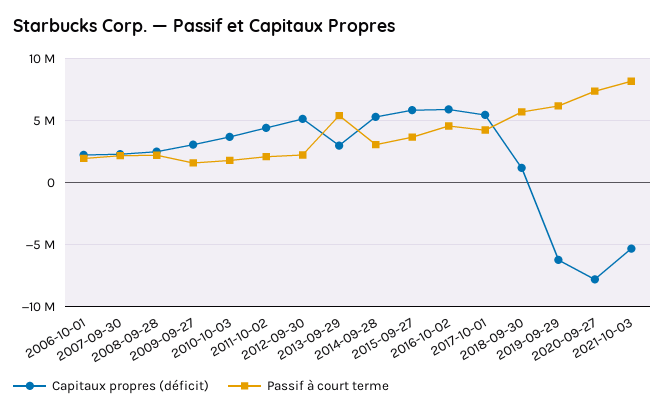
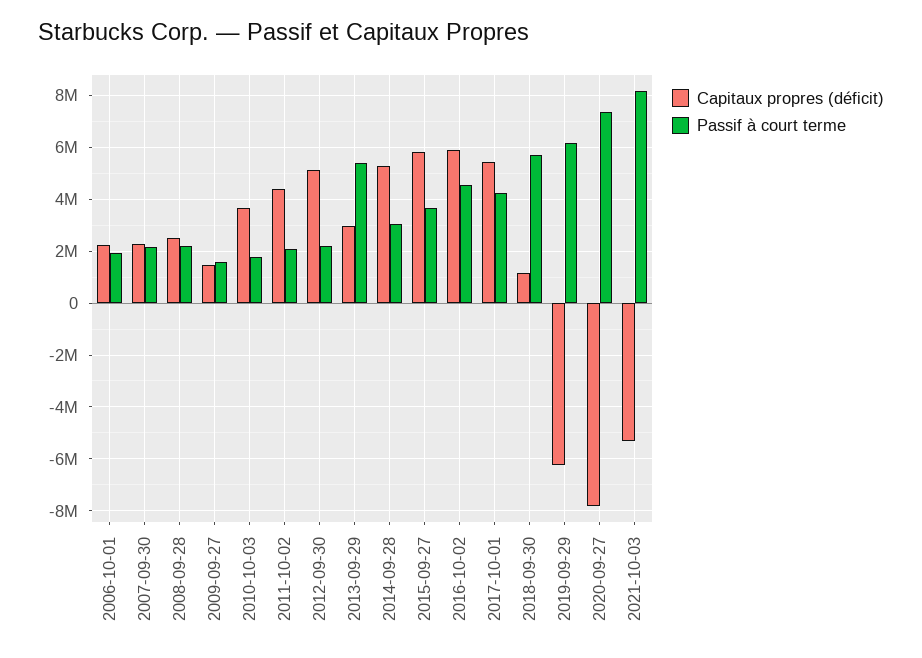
  {
    "Capitaux propres (déficit)": {
      "2006-10-01": 2250000,
      "2007-09-30": 2250000,
      "2008-09-28": 2500000,
-     "2009-09-27": 3000000,
+     "2009-09-27": 1500000,
      "2010-10-03": 3750000,
      "2011-10-02": 4500000,
      "2012-09-30": 5000000,
      "2013-09-29": 3000000,
      "2014-09-28": 5250000,
      "2015-09-27": 5750000,
      "2016-10-02": 6000000,
      "2017-10-01": 5500000,
      "2018-09-30": 1250000,
      "2019-09-29": -6250000,
      "2020-09-27": -7750000,
      "2021-10-03": -5250000
    },
    "Passif à court terme": {
      "2006-10-01": 2000000,
      "2007-09-30": 2250000,
      "2008-09-28": 2250000,
      "2009-09-27": 1500000,
      "2010-10-03": 1750000,
      "2011-10-02": 2000000,
      "2012-09-30": 2250000,
      "2013-09-29": 5500000,
      "2014-09-28": 3000000,
      "2015-09-27": 3750000,
      "2016-10-02": 4500000,
      "2017-10-01": 4250000,
      "2018-09-30": 5750000,
      "2019-09-29": 6250000,
      "2020-09-27": 7250000,
      "2021-10-03": 8250000
    }
  }

